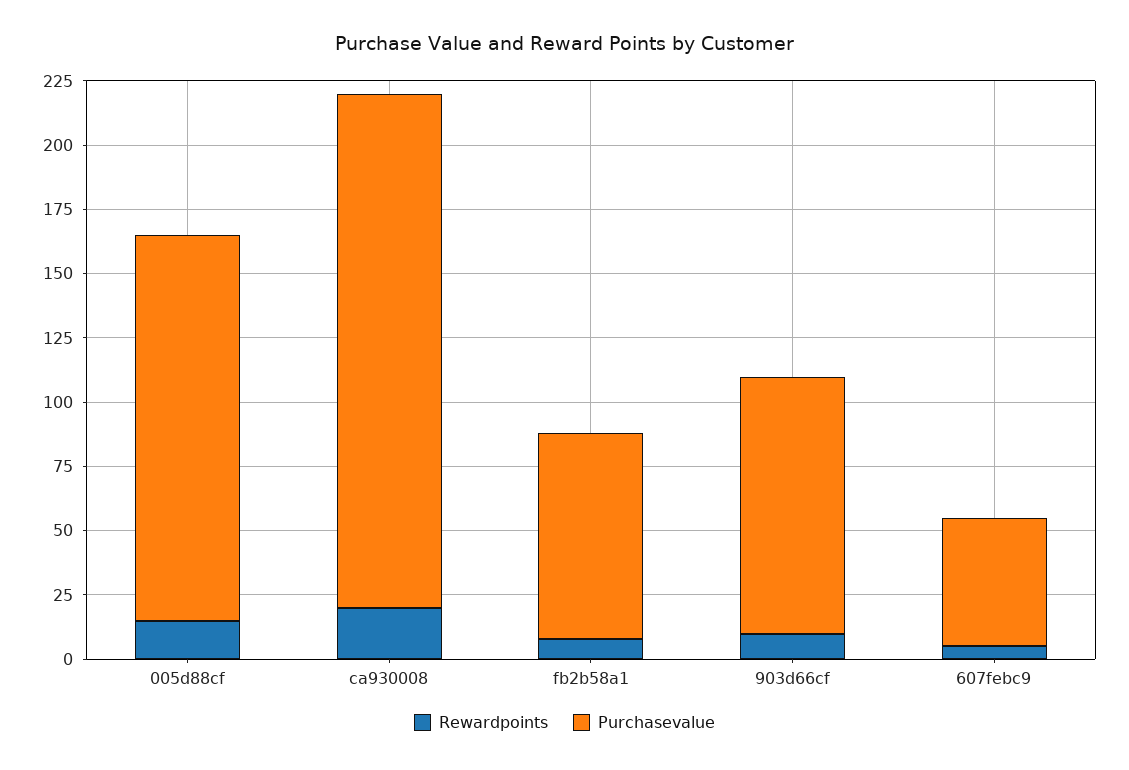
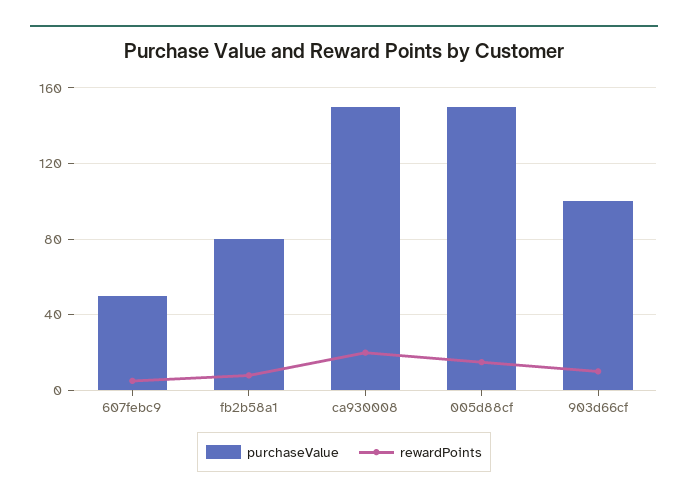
  {
    "Rewardpoints": {
      "005d88cf": 15,
      "ca930008": 20,
      "fb2b58a1": 10,
      "903d66cf": 10,
      "607febc9": 5
    },
    "Purchasevalue": {
      "005d88cf": 150,
-     "ca930008": 200,
+     "ca930008": 150,
      "fb2b58a1": 80,
      "903d66cf": 100,
      "607febc9": 50
    }
  }

